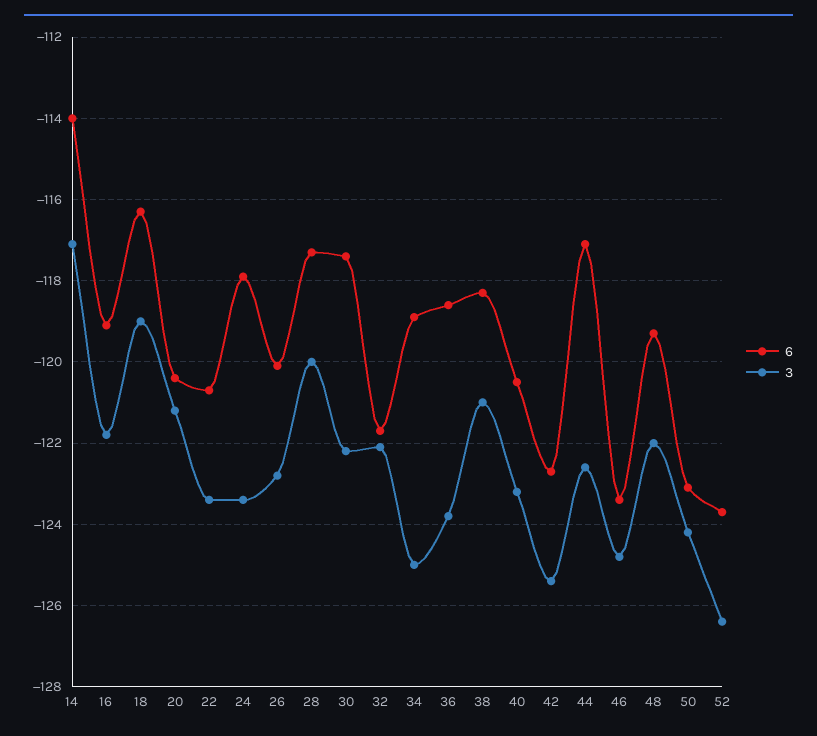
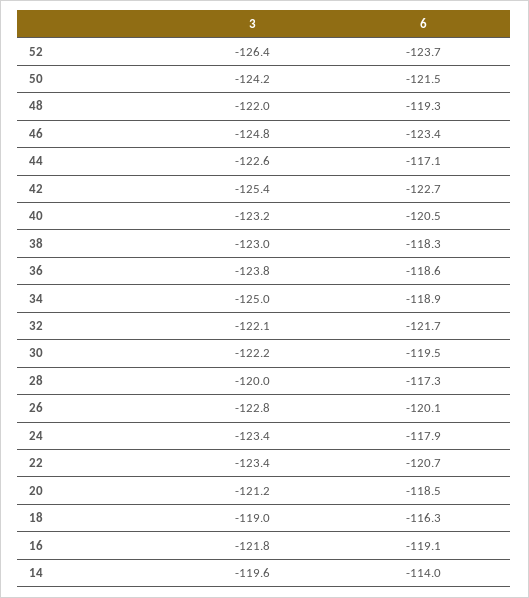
  {
    "6": {
      "14": -114,
      "16": -119.1,
      "18": -116.3,
-     "20": -120.5,
+     "20": -118.5,
      "22": -120.7,
      "24": -117.9,
      "26": -120.1,
      "28": -117.3,
-     "30": -117.5,
+     "30": -119.5,
      "32": -121.7,
      "34": -118.9,
      "36": -118.6,
      "38": -118.3,
      "40": -120.5,
      "42": -122.7,
      "44": -117.1,
      "46": -123.4,
      "48": -119.3,
-     "50": -123,
+     "50": -121.5,
      "52": -123.7
    },
    "3": {
-     "14": -117,
+     "14": -119.6,
      "16": -121.8,
      "18": -119,
      "20": -121.2,
      "22": -123.4,
      "24": -123.4,
      "26": -122.8,
      "28": -120,
      "30": -122.2,
      "32": -122.1,
      "34": -125,
      "36": -123.8,
-     "38": -121,
+     "38": -123,
      "40": -123.2,
      "42": -125.4,
      "44": -122.6,
      "46": -124.8,
      "48": -122,
      "50": -124.2,
      "52": -126.4
    }
  }

